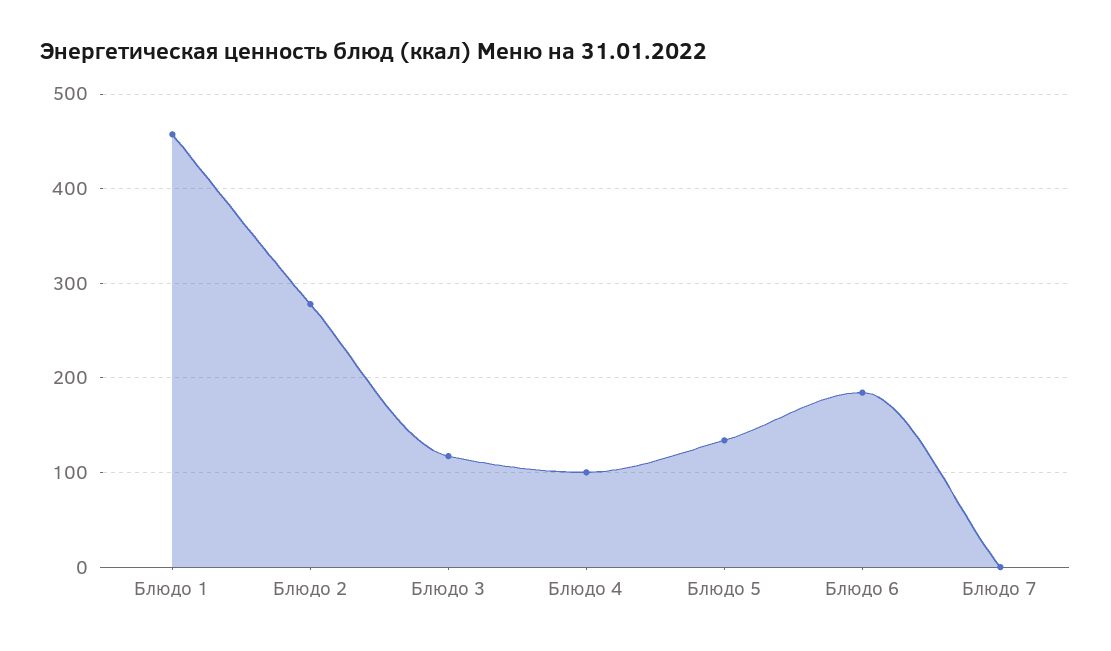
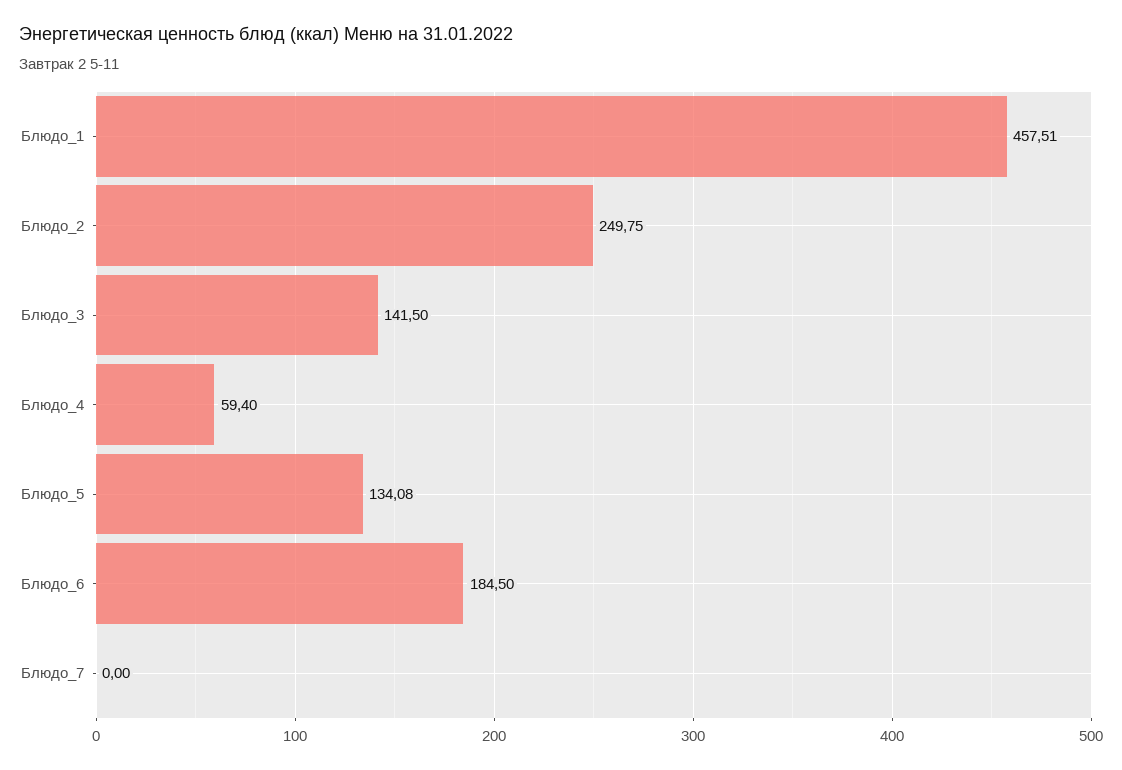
  {
    "Блюдо 1": 457.51,
-   "Блюдо 2": 280,
+   "Блюдо 2": 249.75,
-   "Блюдо 3": 120,
+   "Блюдо 3": 141.5,
-   "Блюдо 4": 100,
+   "Блюдо 4": 59.4,
    "Блюдо 5": 134.08,
    "Блюдо 6": 184.5,
    "Блюдо 7": 0
  }

